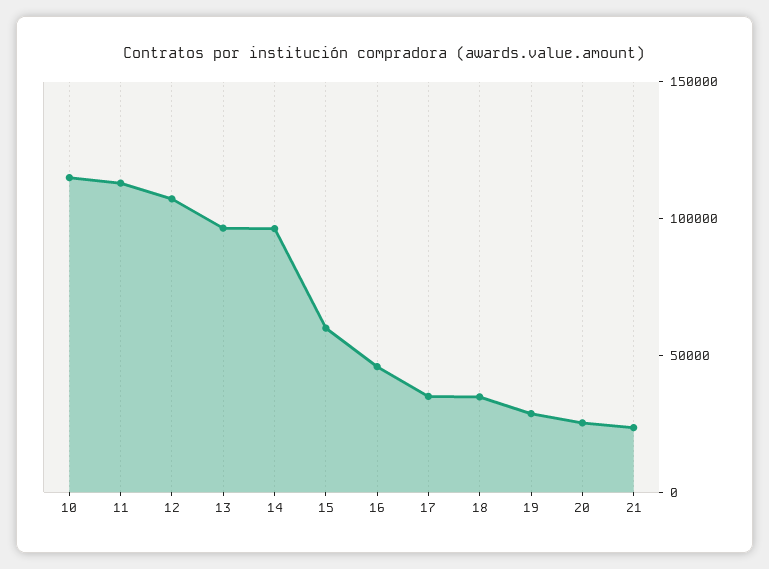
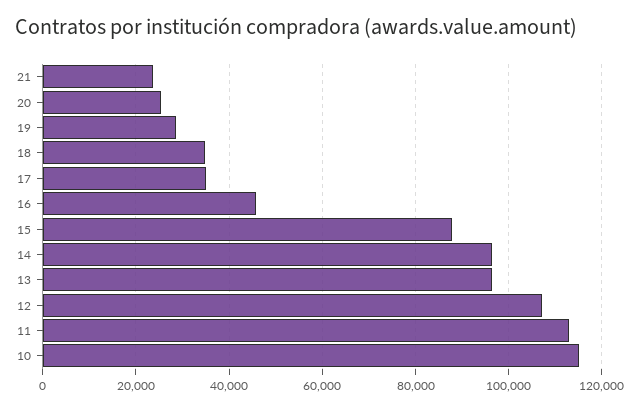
  {
    "10": 116000,
    "11": 112000,
    "12": 108000,
    "13": 96000,
    "14": 96000,
-   "15": 60000,
+   "15": 88000,
    "16": 46000,
    "17": 36000,
    "18": 34000,
    "19": 28000,
    "20": 26000,
    "21": 24000
  }

